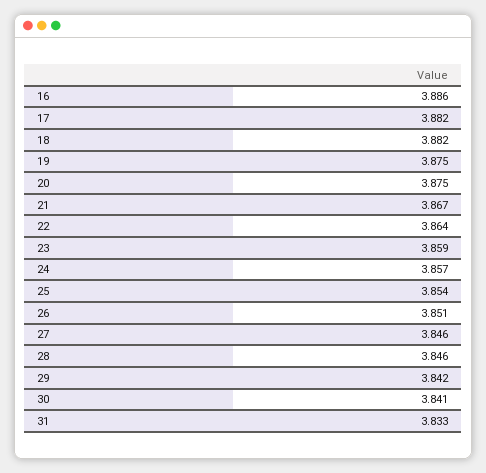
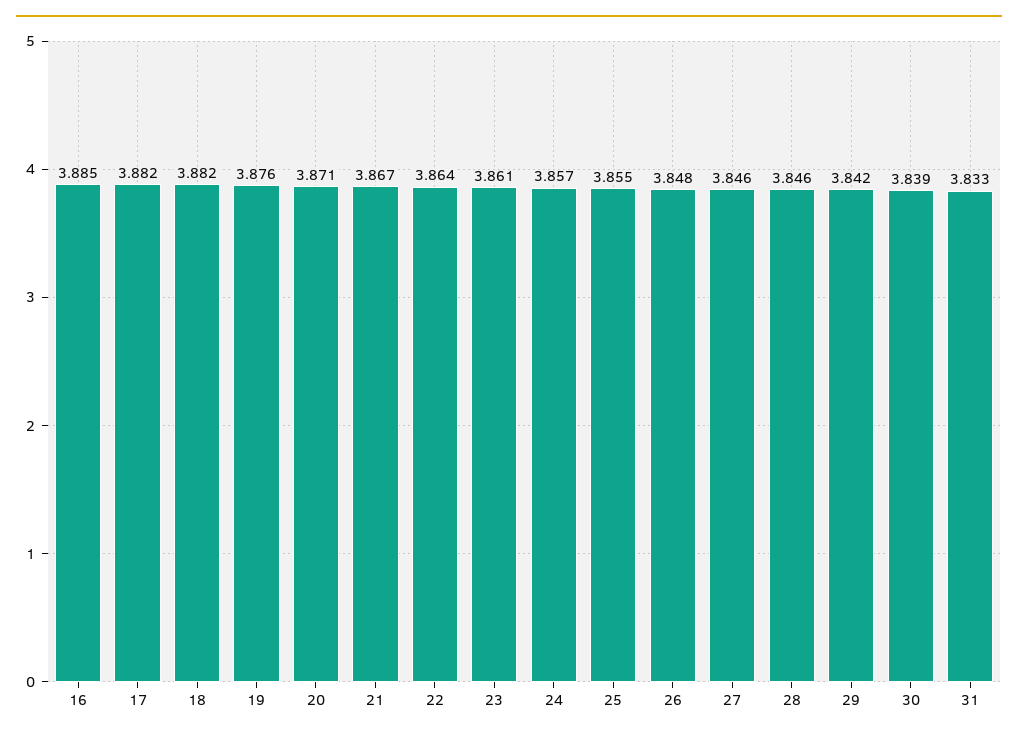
  {
-   "16": 3.886,
+   "16": 3.885,
    "17": 3.882,
    "18": 3.882,
-   "19": 3.875,
+   "19": 3.876,
-   "20": 3.875,
+   "20": 3.871,
    "21": 3.867,
    "22": 3.864,
-   "23": 3.859,
+   "23": 3.861,
    "24": 3.857,
-   "25": 3.854,
+   "25": 3.855,
-   "26": 3.851,
+   "26": 3.848,
    "27": 3.846,
    "28": 3.846,
    "29": 3.842,
-   "30": 3.841,
+   "30": 3.839,
    "31": 3.833
  }

